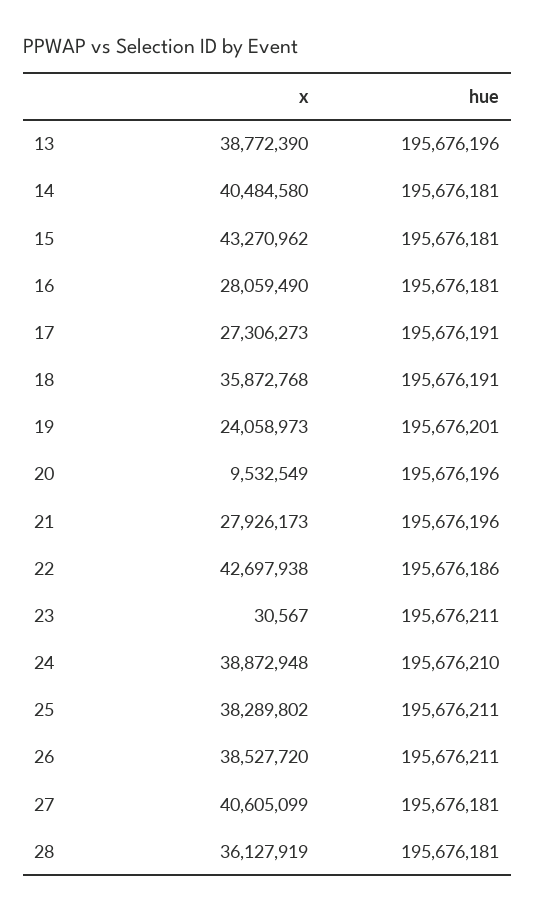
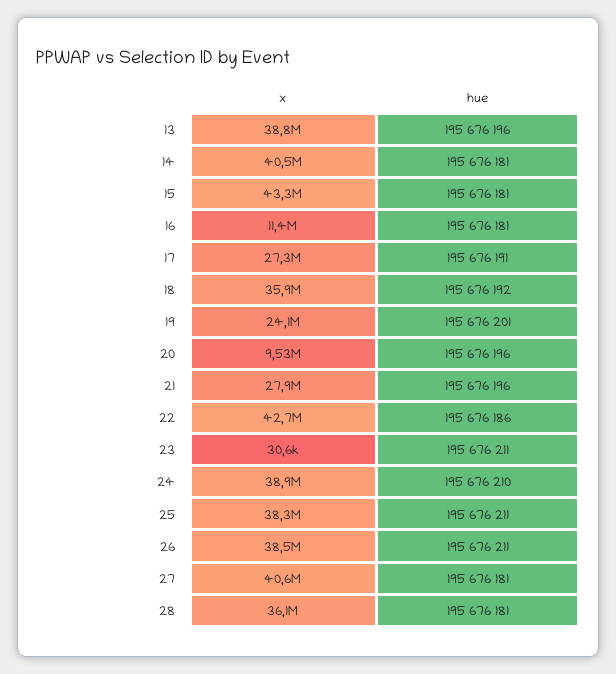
  {
    "x": {
      "13": 38772390,
      "14": 40484580,
      "15": 43270962,
-     "16": 28059490,
+     "16": 11400000,
      "17": 27306273,
      "18": 35872768,
      "19": 24058973,
      "20": 9532549,
      "21": 27926173,
      "22": 42697938,
      "23": 30567,
      "24": 38872948,
      "25": 38289802,
      "26": 38527720,
      "27": 40605099,
      "28": 36127919
    },
    "hue": {
      "13": 195676196,
      "14": 195676181,
      "15": 195676181,
      "16": 195676181,
      "17": 195676191,
-     "18": 195676191,
+     "18": 195676192,
      "19": 195676201,
      "20": 195676196,
      "21": 195676196,
      "22": 195676186,
      "23": 195676211,
      "24": 195676210,
      "25": 195676211,
      "26": 195676211,
      "27": 195676181,
      "28": 195676181
    }
  }

